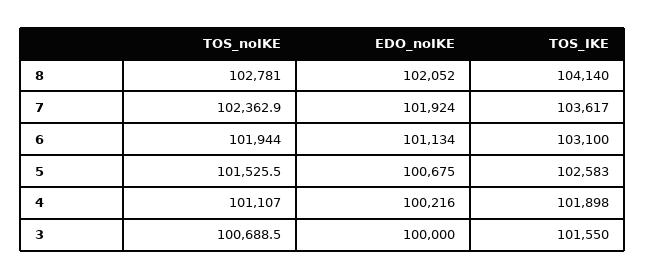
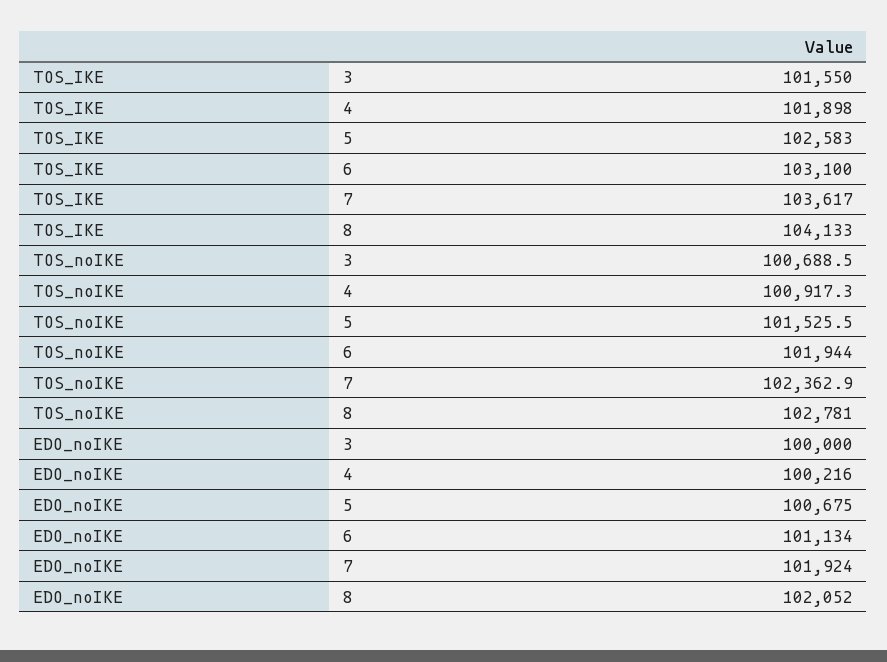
  {
    "TOS_noIKE": {
      "8": 102781,
      "7": 102362.9,
      "6": 101944,
      "5": 101525.5,
-     "4": 101107,
+     "4": 100917.3,
      "3": 100688.5
    },
    "EDO_noIKE": {
      "8": 102052,
      "7": 101924,
      "6": 101134,
      "5": 100675,
      "4": 100216,
      "3": 100000
    },
    "TOS_IKE": {
-     "8": 104140,
+     "8": 104133,
      "7": 103617,
      "6": 103100,
      "5": 102583,
      "4": 101898,
      "3": 101550
    }
  }

